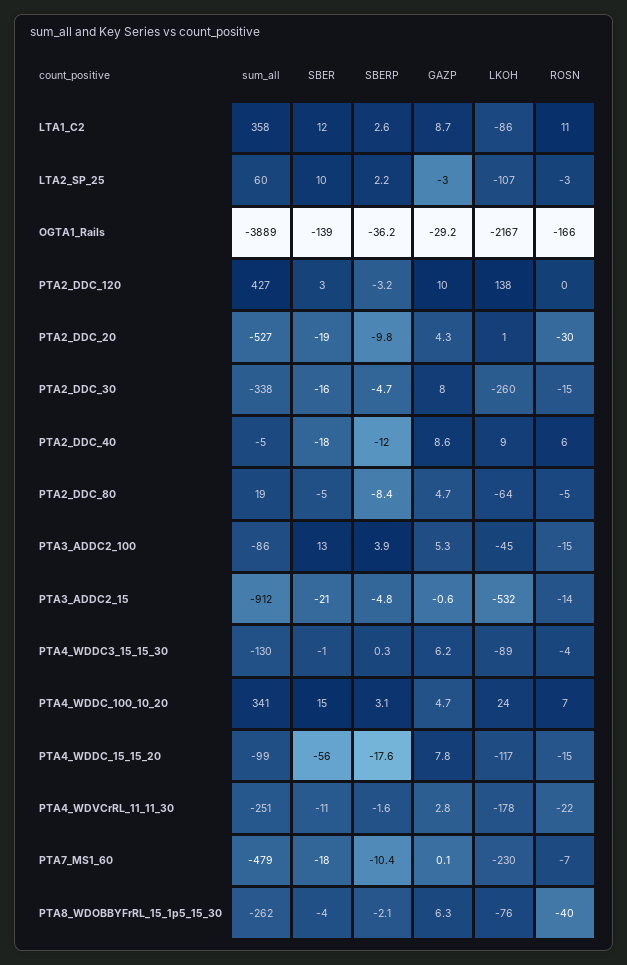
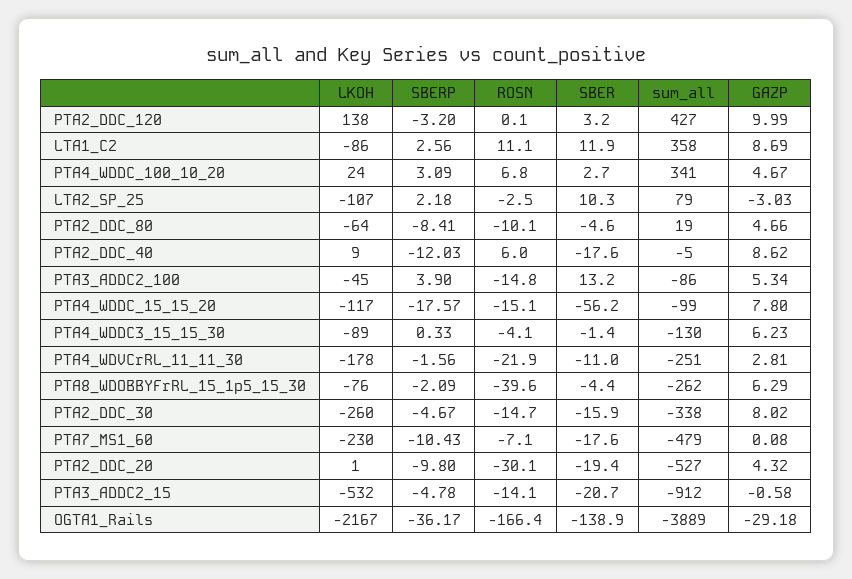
  {
    "sum_all": {
      "LTA1_C2": 358,
-     "LTA2_SP_25": 60,
+     "LTA2_SP_25": 79,
      "OGTA1_Rails": -3889,
      "PTA2_DDC_120": 427,
      "PTA2_DDC_20": -527,
      "PTA2_DDC_30": -338,
      "PTA2_DDC_40": -5,
      "PTA2_DDC_80": 19,
      "PTA3_ADDC2_100": -86,
      "PTA3_ADDC2_15": -912,
      "PTA4_WDDC3_15_15_30": -130,
      "PTA4_WDDC_100_10_20": 341,
      "PTA4_WDDC_15_15_20": -99,
      "PTA4_WDVCrRL_11_11_30": -251,
      "PTA7_MS1_60": -479,
      "PTA8_WDOBBYFrRL_15_1p5_15_30": -262
    },
    "SBER": {
      "LTA1_C2": 11.9,
      "LTA2_SP_25": 10.3,
      "OGTA1_Rails": -138.9,
      "PTA2_DDC_120": 3.2,
      "PTA2_DDC_20": -19.4,
      "PTA2_DDC_30": -15.9,
      "PTA2_DDC_40": -17.6,
      "PTA2_DDC_80": -4.6,
      "PTA3_ADDC2_100": 13.2,
      "PTA3_ADDC2_15": -20.7,
      "PTA4_WDDC3_15_15_30": -1.4,
-     "PTA4_WDDC_100_10_20": 15,
+     "PTA4_WDDC_100_10_20": 2.7,
      "PTA4_WDDC_15_15_20": -56.2,
      "PTA4_WDVCrRL_11_11_30": -11,
      "PTA7_MS1_60": -17.6,
      "PTA8_WDOBBYFrRL_15_1p5_15_30": -4.4
    },
    "SBERP": {
      "LTA1_C2": 2.56,
      "LTA2_SP_25": 2.18,
      "OGTA1_Rails": -36.17,
      "PTA2_DDC_120": -3.2,
      "PTA2_DDC_20": -9.8,
      "PTA2_DDC_30": -4.67,
      "PTA2_DDC_40": -12.03,
      "PTA2_DDC_80": -8.41,
      "PTA3_ADDC2_100": 3.9,
      "PTA3_ADDC2_15": -4.78,
      "PTA4_WDDC3_15_15_30": 0.33,
      "PTA4_WDDC_100_10_20": 3.09,
      "PTA4_WDDC_15_15_20": -17.57,
      "PTA4_WDVCrRL_11_11_30": -1.56,
      "PTA7_MS1_60": -10.43,
      "PTA8_WDOBBYFrRL_15_1p5_15_30": -2.09
    },
    "GAZP": {
      "LTA1_C2": 8.69,
      "LTA2_SP_25": -3.03,
      "OGTA1_Rails": -29.18,
      "PTA2_DDC_120": 9.99,
      "PTA2_DDC_20": 4.32,
      "PTA2_DDC_30": 8.02,
      "PTA2_DDC_40": 8.62,
      "PTA2_DDC_80": 4.66,
      "PTA3_ADDC2_100": 5.34,
      "PTA3_ADDC2_15": -0.58,
      "PTA4_WDDC3_15_15_30": 6.23,
      "PTA4_WDDC_100_10_20": 4.67,
      "PTA4_WDDC_15_15_20": 7.8,
      "PTA4_WDVCrRL_11_11_30": 2.81,
      "PTA7_MS1_60": 0.08,
      "PTA8_WDOBBYFrRL_15_1p5_15_30": 6.29
    },
    "LKOH": {
      "LTA1_C2": -86,
      "LTA2_SP_25": -107,
      "OGTA1_Rails": -2167,
      "PTA2_DDC_120": 138,
      "PTA2_DDC_20": 1,
      "PTA2_DDC_30": -260,
      "PTA2_DDC_40": 9,
      "PTA2_DDC_80": -64,
      "PTA3_ADDC2_100": -45,
      "PTA3_ADDC2_15": -532,
      "PTA4_WDDC3_15_15_30": -89,
      "PTA4_WDDC_100_10_20": 24,
      "PTA4_WDDC_15_15_20": -117,
      "PTA4_WDVCrRL_11_11_30": -178,
      "PTA7_MS1_60": -230,
      "PTA8_WDOBBYFrRL_15_1p5_15_30": -76
    },
    "ROSN": {
      "LTA1_C2": 11.1,
      "LTA2_SP_25": -2.5,
      "OGTA1_Rails": -166.4,
      "PTA2_DDC_120": 0.1,
      "PTA2_DDC_20": -30.1,
      "PTA2_DDC_30": -14.7,
      "PTA2_DDC_40": 6,
-     "PTA2_DDC_80": -5,
+     "PTA2_DDC_80": -10.1,
      "PTA3_ADDC2_100": -14.8,
      "PTA3_ADDC2_15": -14.1,
      "PTA4_WDDC3_15_15_30": -4.1,
      "PTA4_WDDC_100_10_20": 6.8,
      "PTA4_WDDC_15_15_20": -15.1,
      "PTA4_WDVCrRL_11_11_30": -21.9,
      "PTA7_MS1_60": -7.1,
      "PTA8_WDOBBYFrRL_15_1p5_15_30": -39.6
    }
  }

